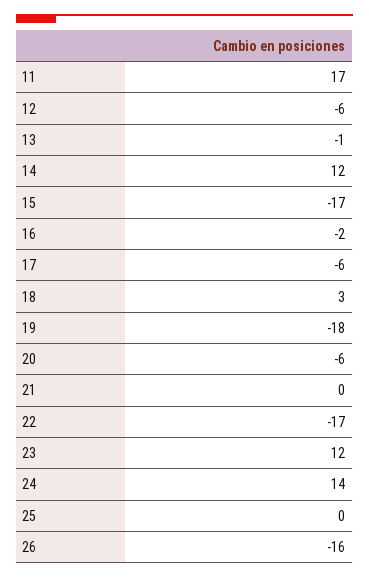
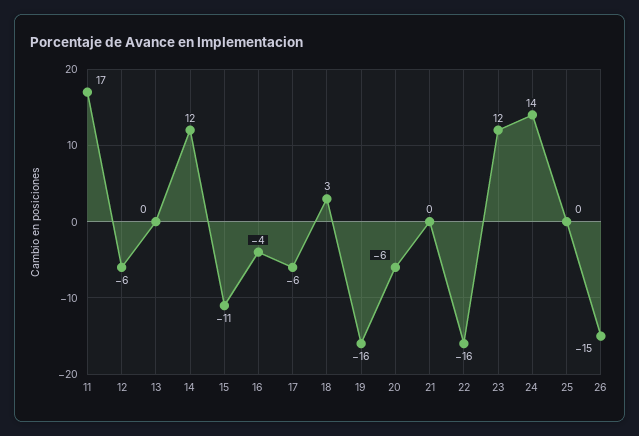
  {
    "11": 17,
    "12": -6,
-   "13": -1,
+   "13": 0,
    "14": 12,
-   "15": -17,
+   "15": -11,
-   "16": -2,
+   "16": -4,
    "17": -6,
    "18": 3,
-   "19": -18,
+   "19": -16,
    "20": -6,
    "21": 0,
-   "22": -17,
+   "22": -16,
    "23": 12,
    "24": 14,
    "25": 0,
-   "26": -16
+   "26": -15
  }

